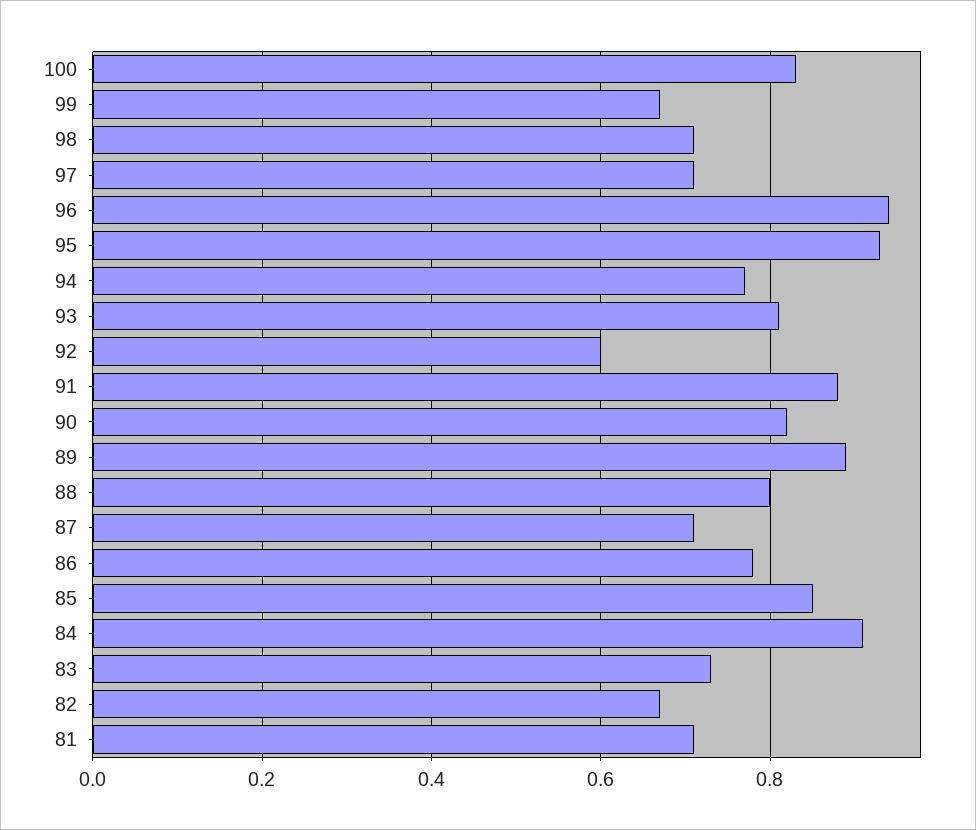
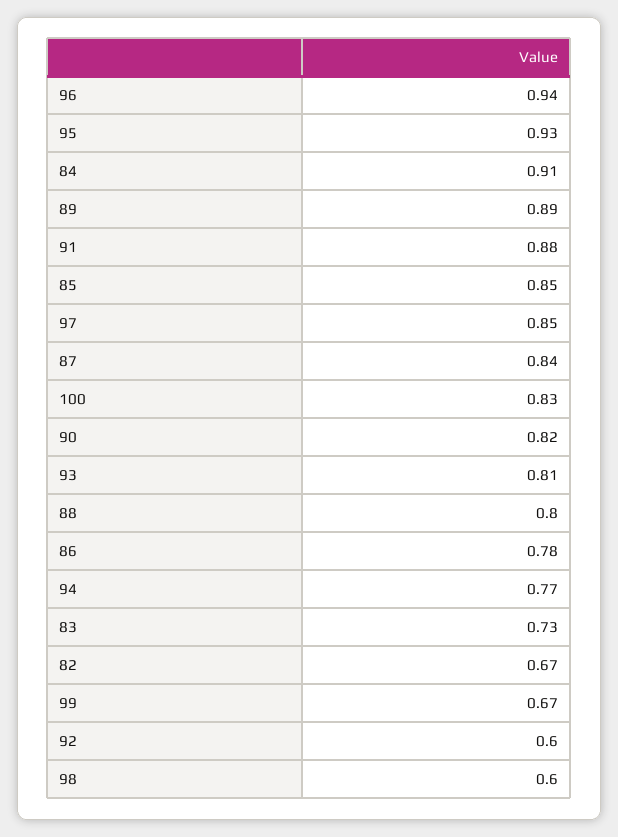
  {
    "100": 0.83,
    "99": 0.67,
-   "98": 0.7,
+   "98": 0.6,
-   "97": 0.7,
+   "97": 0.85,
    "96": 0.94,
    "95": 0.93,
    "94": 0.77,
    "93": 0.81,
    "92": 0.6,
    "91": 0.88,
    "90": 0.82,
    "89": 0.89,
    "88": 0.8,
-   "87": 0.7,
+   "87": 0.84,
    "86": 0.78,
    "85": 0.85,
    "84": 0.91,
    "83": 0.73,
-   "82": 0.67,
+   "82": 0.67
-   "81": 0.7
  }

